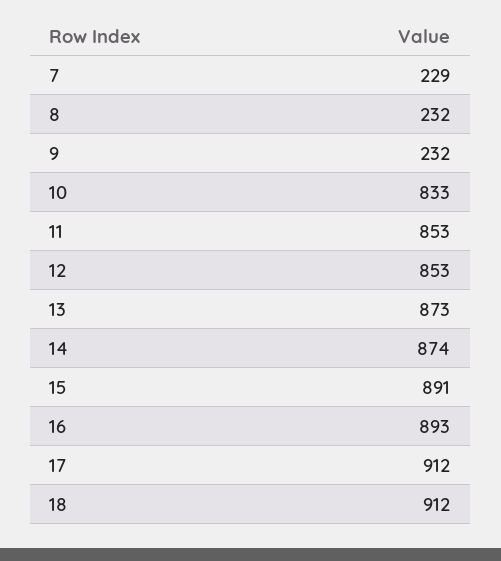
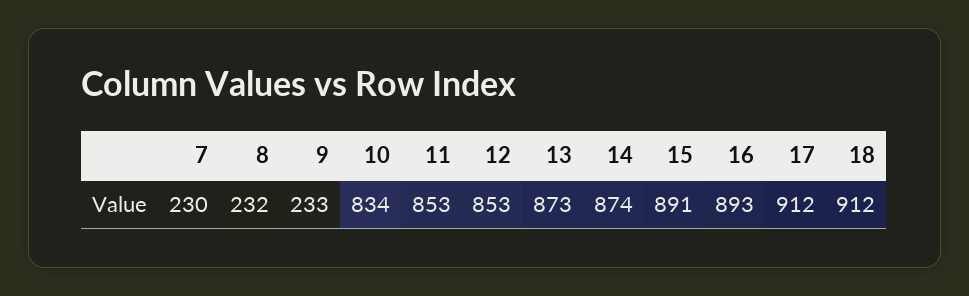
  {
-   "7": 229,
+   "7": 230,
    "8": 232,
-   "9": 232,
+   "9": 233,
-   "10": 833,
+   "10": 834,
    "11": 853,
    "12": 853,
    "13": 873,
    "14": 874,
    "15": 891,
    "16": 893,
    "17": 912,
    "18": 912
  }

